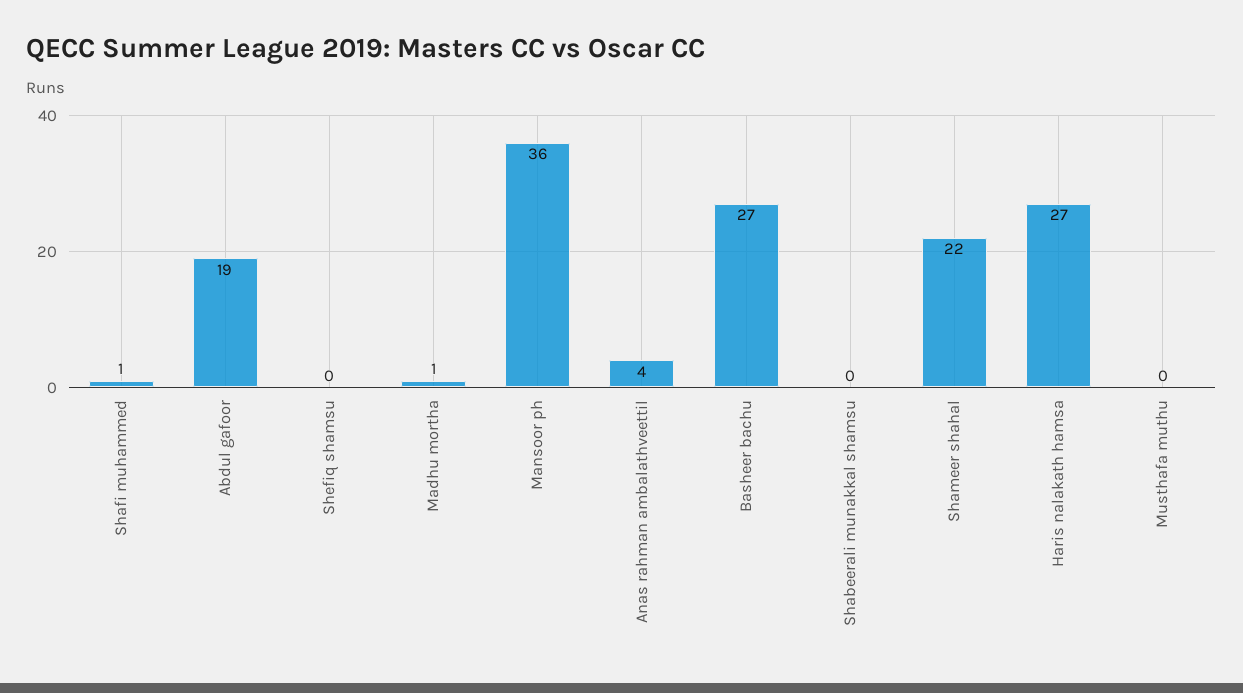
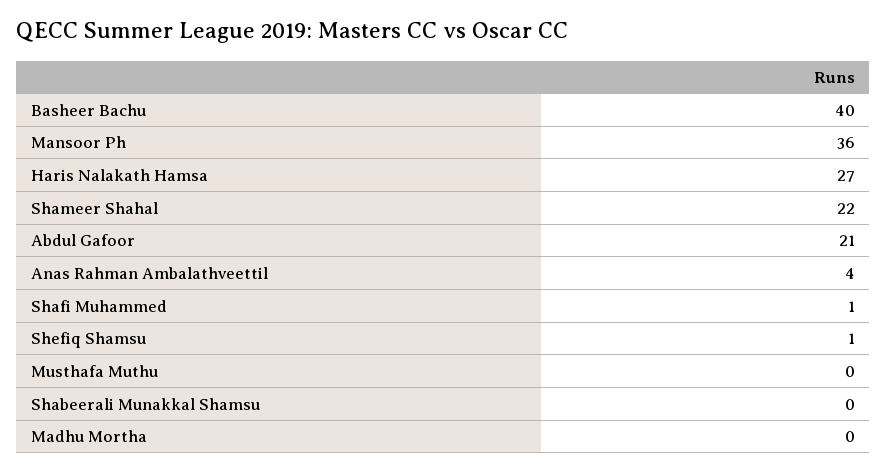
  {
    "Shafi muhammed": 1,
-   "Abdul gafoor": 19,
+   "Abdul gafoor": 21,
-   "Shefiq shamsu": 0,
+   "Shefiq shamsu": 1,
-   "Madhu mortha": 1,
+   "Madhu mortha": 0,
    "Mansoor ph": 36,
    "Anas rahman ambalathveettil": 4,
-   "Basheer bachu": 27,
+   "Basheer bachu": 40,
    "Shabeerali munakkal shamsu": 0,
    "Shameer shahal": 22,
    "Haris nalakath hamsa": 27,
    "Musthafa muthu": 0
  }

